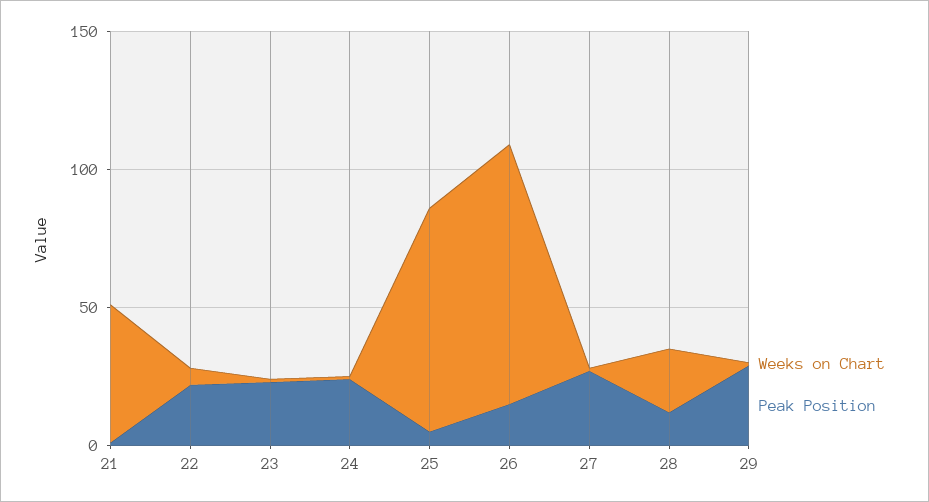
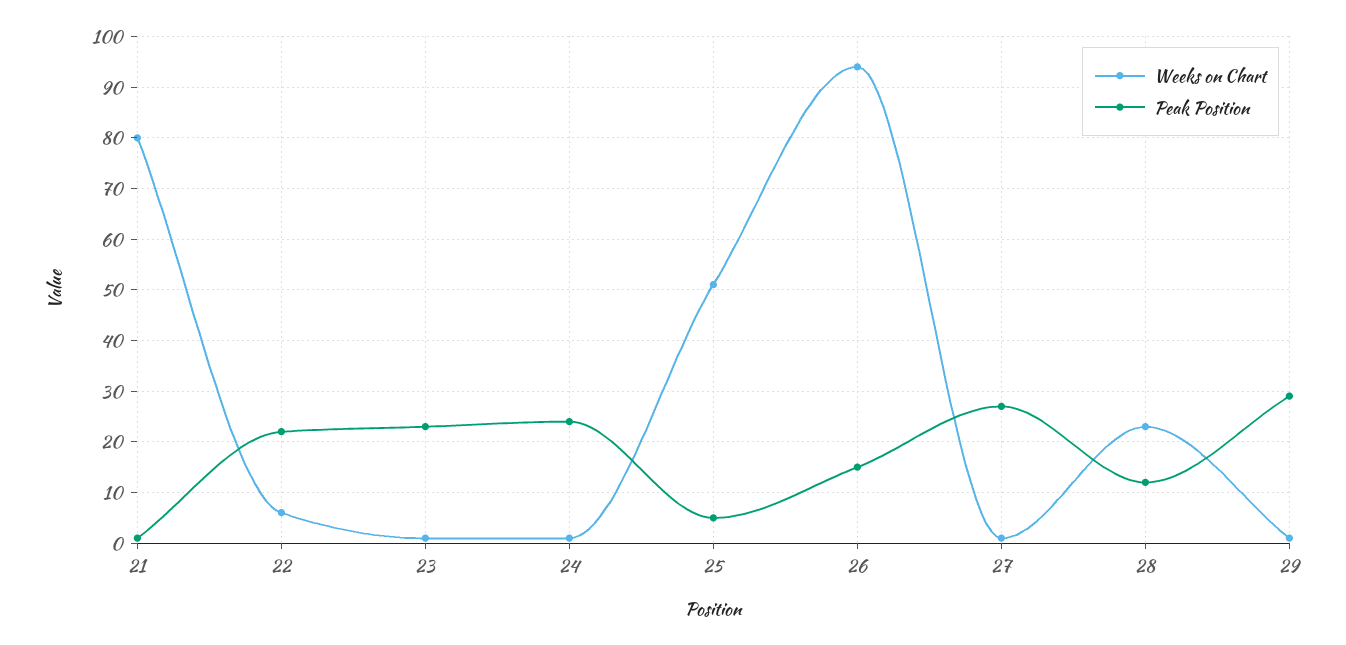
  {
    "Weeks on Chart": {
-     "21": 50,
+     "21": 80,
      "22": 5,
      "23": 0,
      "24": 0,
-     "25": 80,
+     "25": 50,
      "26": 95,
      "27": 0,
      "28": 25,
      "29": 0
    },
    "Peak Position": {
      "21": 0,
      "22": 20,
      "23": 25,
      "24": 25,
      "25": 5,
      "26": 15,
      "27": 25,
      "28": 10,
      "29": 30
    }
  }

